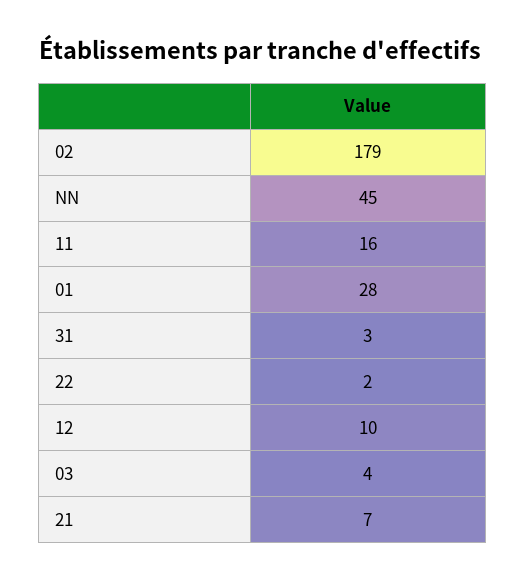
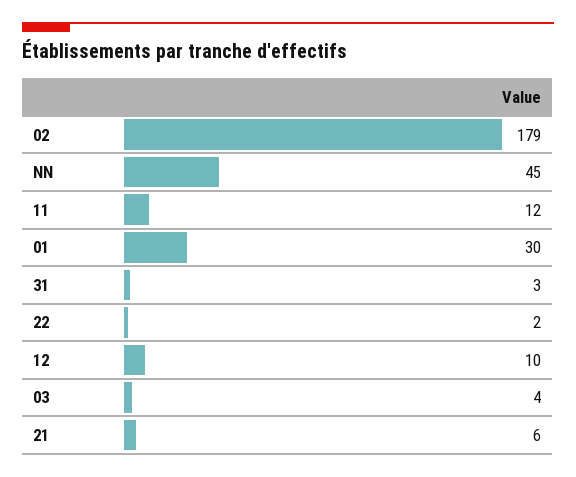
  {
    "02": 179,
    "NN": 45,
-   "11": 16,
+   "11": 12,
-   "01": 28,
+   "01": 30,
    "31": 3,
    "22": 2,
    "12": 10,
    "03": 4,
-   "21": 7
+   "21": 6
  }

